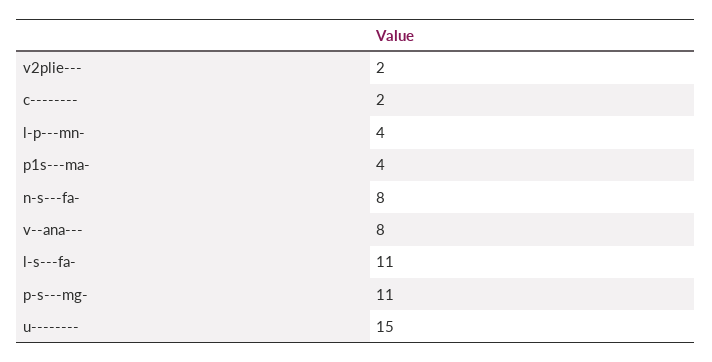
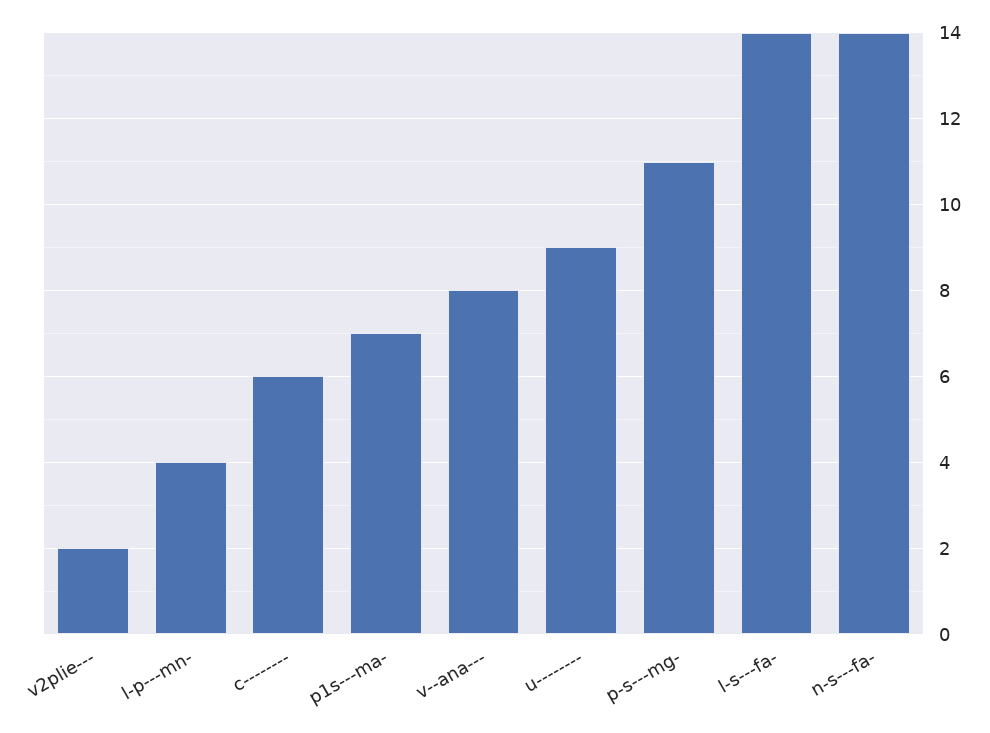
  {
    "v2plie---": 2,
-   "c--------": 2,
+   "c--------": 6,
    "l-p---mn-": 4,
-   "p1s---ma-": 4,
+   "p1s---ma-": 7,
-   "n-s---fa-": 8,
+   "n-s---fa-": 14,
    "v--ana---": 8,
-   "l-s---fa-": 11,
+   "l-s---fa-": 14,
    "p-s---mg-": 11,
-   "u--------": 15
+   "u--------": 9
  }

